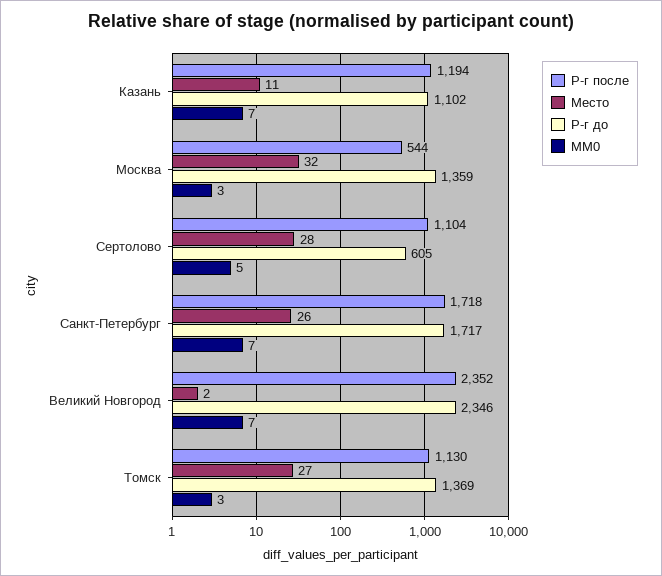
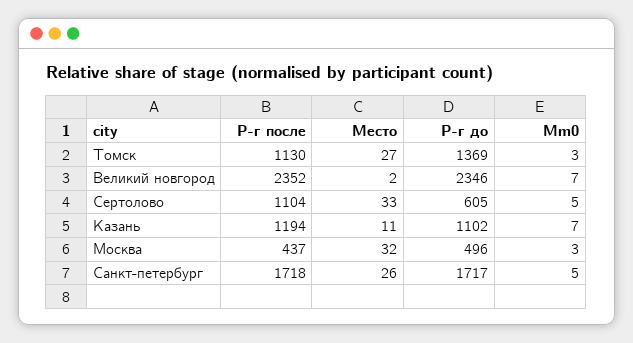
  {
    "Р-г после": {
      "Казань": 1194,
-     "Москва": 544,
+     "Москва": 437,
      "Сертолово": 1104,
      "Санкт-Петербург": 1718,
      "Великий Новгород": 2352,
      "Томск": 1130
    },
    "Место": {
      "Казань": 11,
      "Москва": 32,
-     "Сертолово": 28,
+     "Сертолово": 33,
      "Санкт-Петербург": 26,
      "Великий Новгород": 2,
      "Томск": 27
    },
    "Р-г до": {
      "Казань": 1102,
-     "Москва": 1359,
+     "Москва": 496,
      "Сертолово": 605,
      "Санкт-Петербург": 1717,
      "Великий Новгород": 2346,
      "Томск": 1369
    },
    "MM0": {
      "Казань": 7,
      "Москва": 3,
      "Сертолово": 5,
-     "Санкт-Петербург": 7,
+     "Санкт-Петербург": 5,
      "Великий Новгород": 7,
      "Томск": 3
    }
  }

